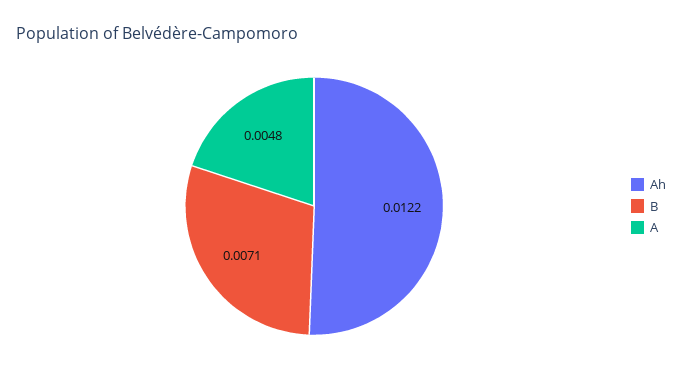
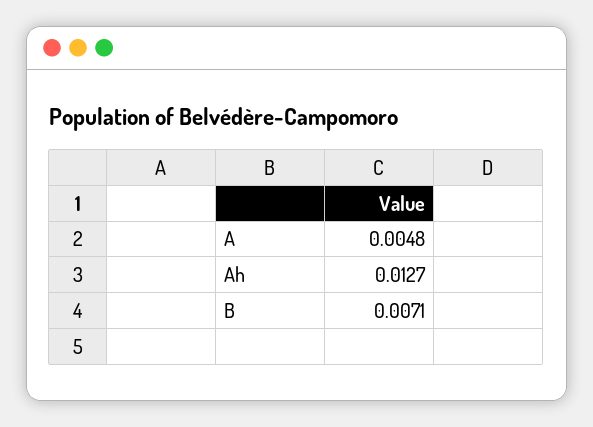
  {
-   "Ah": 0.0122,
+   "Ah": 0.0127,
    "B": 0.0071,
    "A": 0.0048
  }

